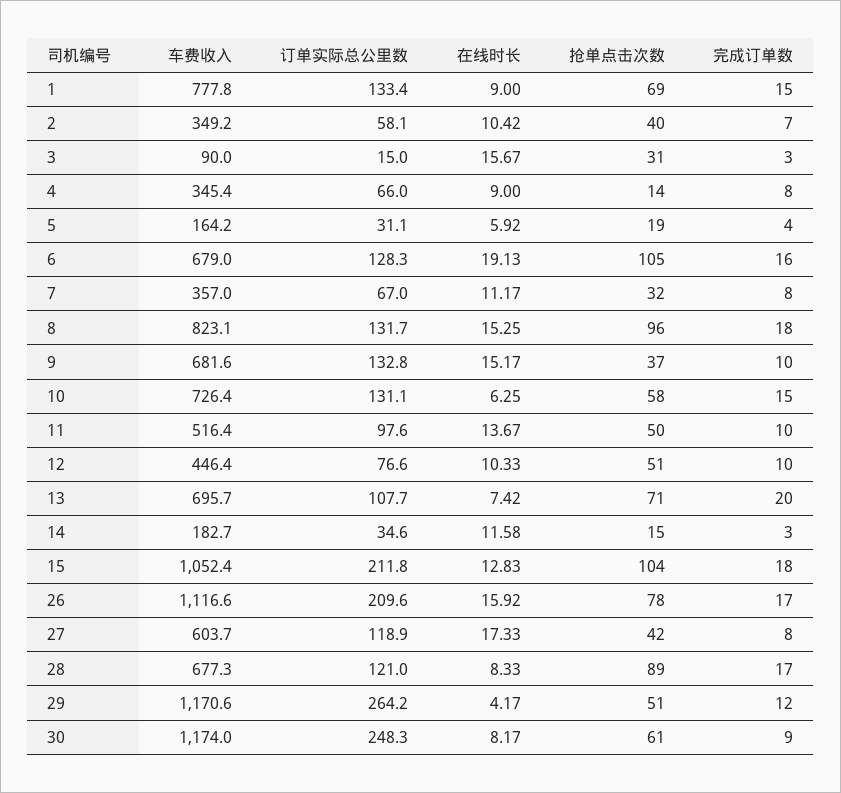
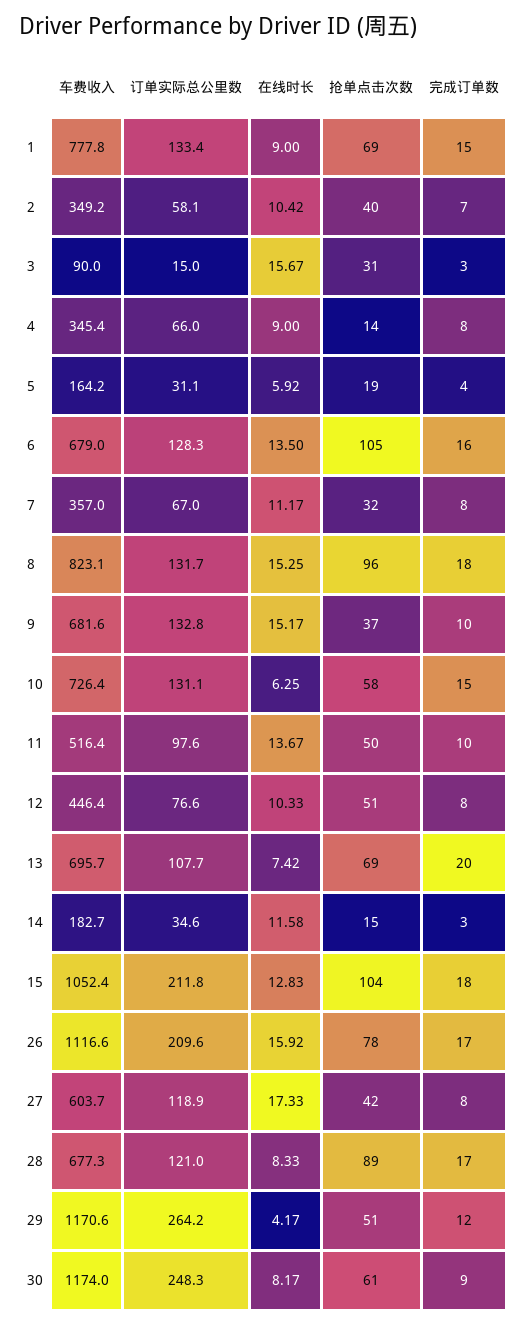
  {
    "车费收入": {
      "1": 777.8,
      "2": 349.2,
      "3": 90,
      "4": 345.4,
      "5": 164.2,
      "6": 679,
      "7": 357,
      "8": 823.1,
      "9": 681.6,
      "10": 726.4,
      "11": 516.4,
      "12": 446.4,
      "13": 695.7,
      "14": 182.7,
      "15": 1052.4,
      "26": 1116.6,
      "27": 603.7,
      "28": 677.3,
      "29": 1170.6,
      "30": 1174
    },
    "订单实际总公里数": {
      "1": 133.4,
      "2": 58.1,
      "3": 15,
      "4": 66,
      "5": 31.1,
      "6": 128.3,
      "7": 67,
      "8": 131.7,
      "9": 132.8,
      "10": 131.1,
      "11": 97.6,
      "12": 76.6,
      "13": 107.7,
      "14": 34.6,
      "15": 211.8,
      "26": 209.6,
      "27": 118.9,
      "28": 121,
      "29": 264.2,
      "30": 248.3
    },
    "在线时长": {
      "1": 9,
      "2": 10.42,
      "3": 15.67,
      "4": 9,
      "5": 5.92,
-     "6": 19.13,
+     "6": 13.5,
      "7": 11.17,
      "8": 15.25,
      "9": 15.17,
      "10": 6.25,
      "11": 13.67,
      "12": 10.33,
      "13": 7.42,
      "14": 11.58,
      "15": 12.83,
      "26": 15.92,
      "27": 17.33,
      "28": 8.33,
      "29": 4.17,
      "30": 8.17
    },
    "抢单点击次数": {
      "1": 69,
      "2": 40,
      "3": 31,
      "4": 14,
      "5": 19,
      "6": 105,
      "7": 32,
      "8": 96,
      "9": 37,
      "10": 58,
      "11": 50,
      "12": 51,
-     "13": 71,
+     "13": 69,
      "14": 15,
      "15": 104,
      "26": 78,
      "27": 42,
      "28": 89,
      "29": 51,
      "30": 61
    },
    "完成订单数": {
      "1": 15,
      "2": 7,
      "3": 3,
      "4": 8,
      "5": 4,
      "6": 16,
      "7": 8,
      "8": 18,
      "9": 10,
      "10": 15,
      "11": 10,
-     "12": 10,
+     "12": 8,
      "13": 20,
      "14": 3,
      "15": 18,
      "26": 17,
      "27": 8,
      "28": 17,
      "29": 12,
      "30": 9
    }
  }

